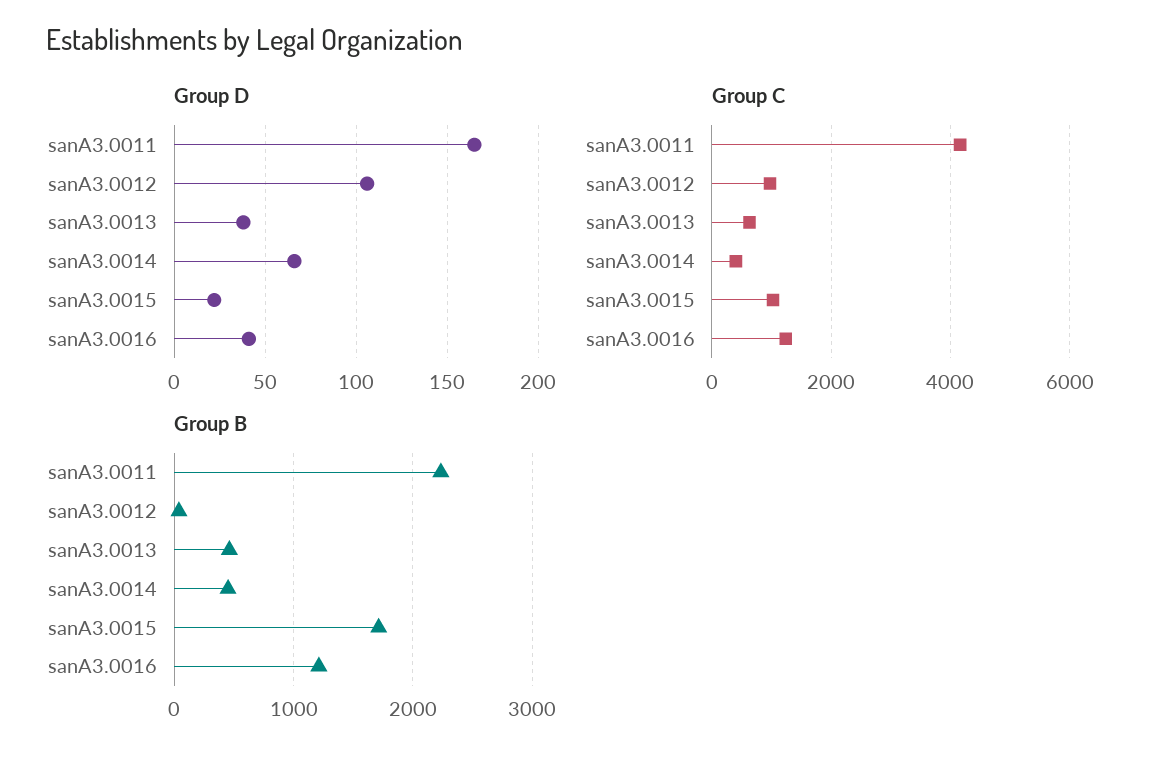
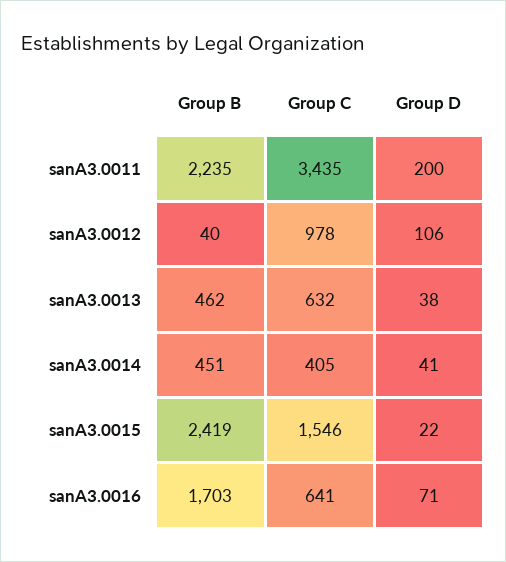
  {
    "Group D": {
-     "sanA3.0011": 165,
+     "sanA3.0011": 200,
      "sanA3.0012": 106,
      "sanA3.0013": 38,
-     "sanA3.0014": 65,
+     "sanA3.0014": 41,
      "sanA3.0015": 22,
-     "sanA3.0016": 40
+     "sanA3.0016": 71
    },
    "Group C": {
-     "sanA3.0011": 4200,
+     "sanA3.0011": 3435,
      "sanA3.0012": 978,
      "sanA3.0013": 632,
      "sanA3.0014": 405,
-     "sanA3.0015": 1000,
+     "sanA3.0015": 1546,
-     "sanA3.0016": 1200
+     "sanA3.0016": 641
    },
    "Group B": {
      "sanA3.0011": 2235,
      "sanA3.0012": 40,
      "sanA3.0013": 462,
      "sanA3.0014": 451,
-     "sanA3.0015": 1700,
+     "sanA3.0015": 2419,
-     "sanA3.0016": 1200
+     "sanA3.0016": 1703
    }
  }

